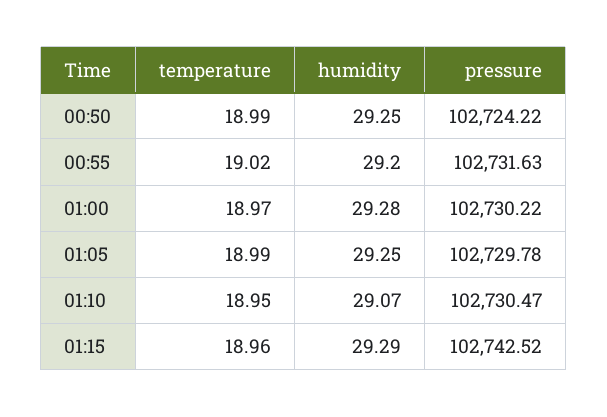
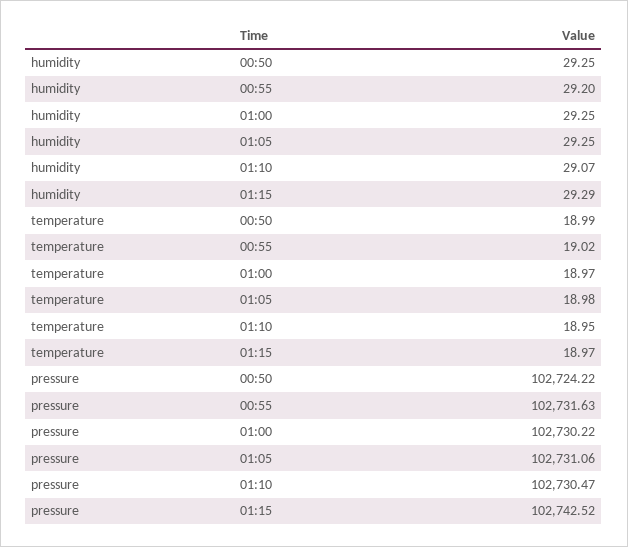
  {
    "temperature": {
      "00:50": 18.99,
      "00:55": 19.02,
      "01:00": 18.97,
-     "01:05": 18.99,
+     "01:05": 18.98,
      "01:10": 18.95,
-     "01:15": 18.96
+     "01:15": 18.97
    },
    "humidity": {
      "00:50": 29.25,
      "00:55": 29.2,
-     "01:00": 29.28,
+     "01:00": 29.25,
      "01:05": 29.25,
      "01:10": 29.07,
      "01:15": 29.29
    },
    "pressure": {
      "00:50": 102724.22,
      "00:55": 102731.63,
      "01:00": 102730.22,
-     "01:05": 102729.78,
+     "01:05": 102731.06,
      "01:10": 102730.47,
      "01:15": 102742.52
    }
  }

